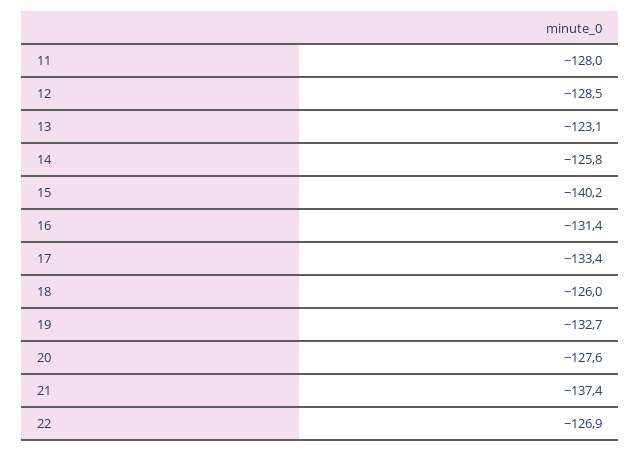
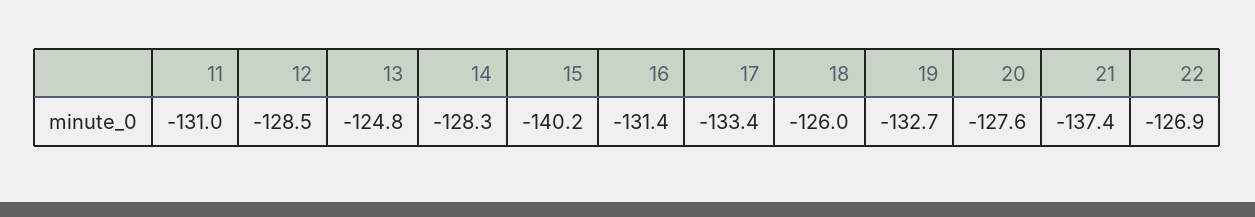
  {
-   "11": -128,
+   "11": -131,
    "12": -128.5,
-   "13": -123.1,
+   "13": -124.8,
-   "14": -125.8,
+   "14": -128.3,
    "15": -140.2,
    "16": -131.4,
    "17": -133.4,
    "18": -126,
    "19": -132.7,
    "20": -127.6,
    "21": -137.4,
    "22": -126.9
  }

